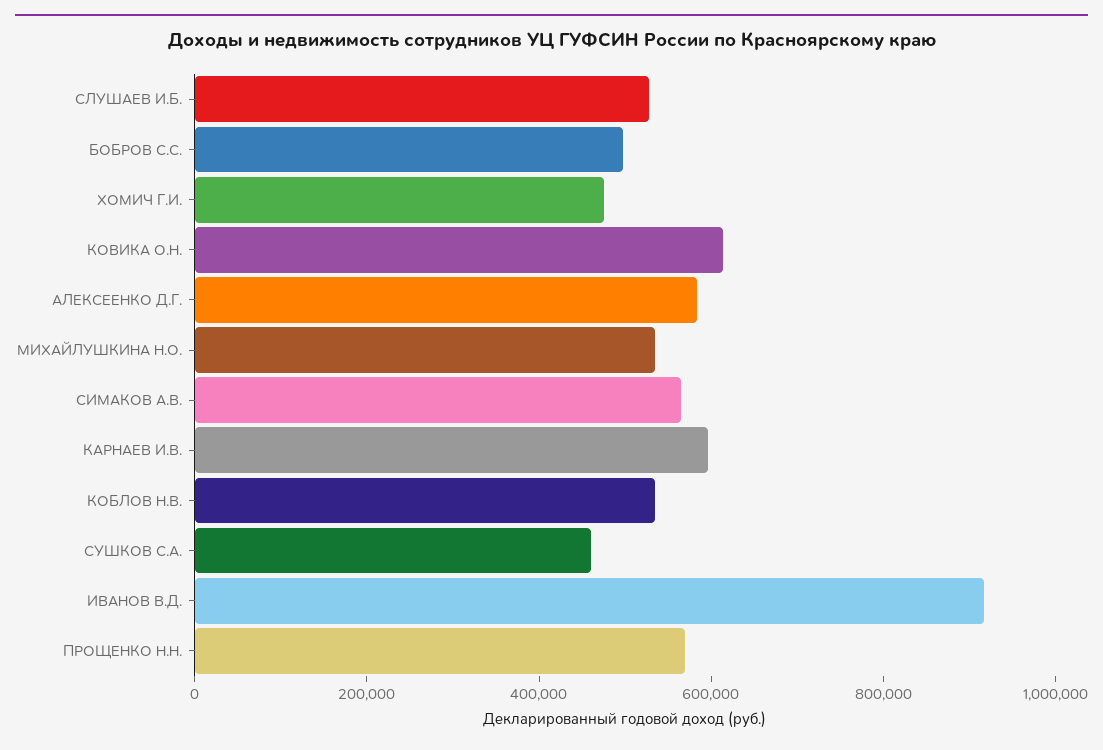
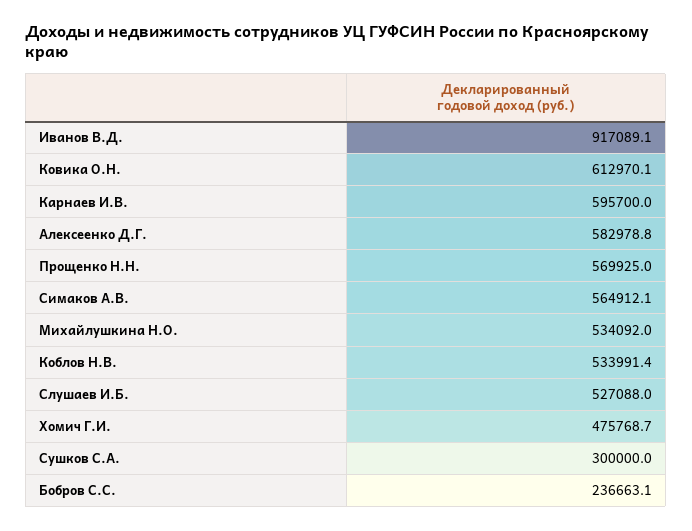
  {
    "СЛУШАЕВ И.Б.": 527088,
-   "БОБРОВ С.С.": 500000,
+   "БОБРОВ С.С.": 236663.1,
    "ХОМИЧ Г.И.": 475768.7,
    "КОВИКА О.Н.": 612970.1,
    "АЛЕКСЕЕНКО Д.Г.": 582978.8,
    "МИХАЙЛУШКИНА Н.О.": 534092,
    "СИМАКОВ А.В.": 564912.1,
    "КАРНАЕВ И.В.": 595700,
    "КОБЛОВ Н.В.": 533991.4,
-   "СУШКОВ С.А.": 450000,
+   "СУШКОВ С.А.": 300000,
    "ИВАНОВ В.Д.": 917089.1,
    "ПРОЩЕНКО Н.Н.": 569925
  }

